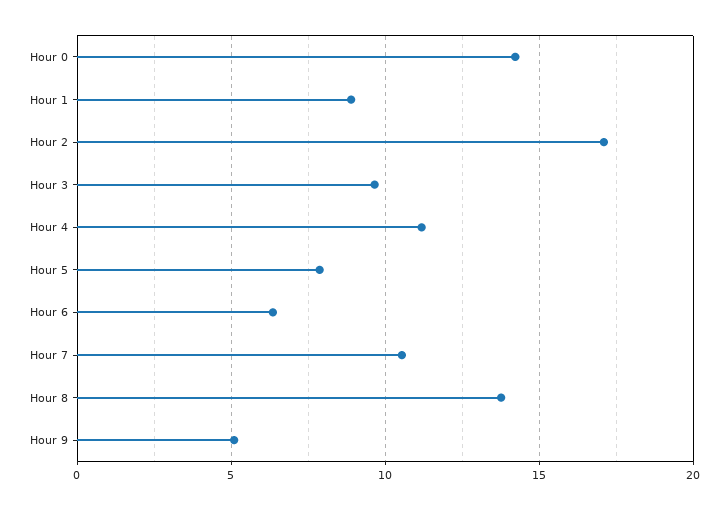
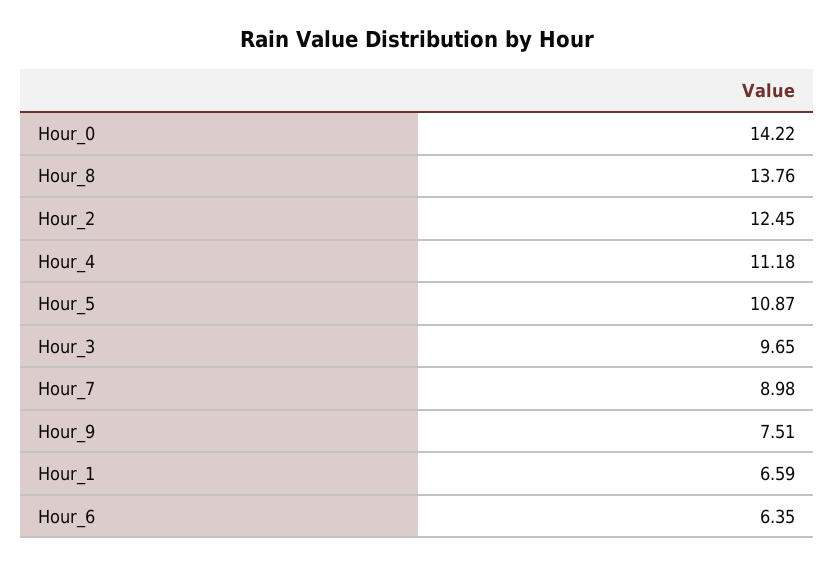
  {
    "Hour 0": 14.22,
-   "Hour 1": 9,
+   "Hour 1": 6.59,
-   "Hour 2": 17,
+   "Hour 2": 12.45,
    "Hour 3": 9.65,
    "Hour 4": 11.18,
-   "Hour 5": 8,
+   "Hour 5": 10.87,
    "Hour 6": 6.35,
-   "Hour 7": 10.5,
+   "Hour 7": 8.98,
    "Hour 8": 13.76,
-   "Hour 9": 5
+   "Hour 9": 7.51
  }

